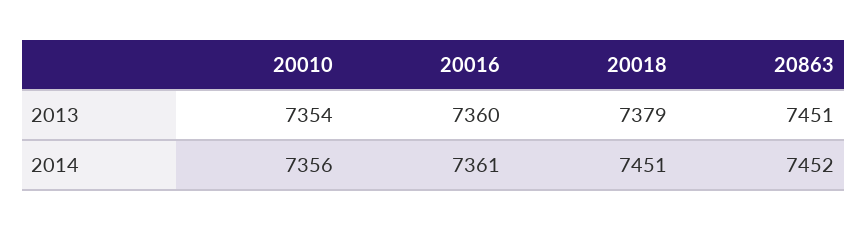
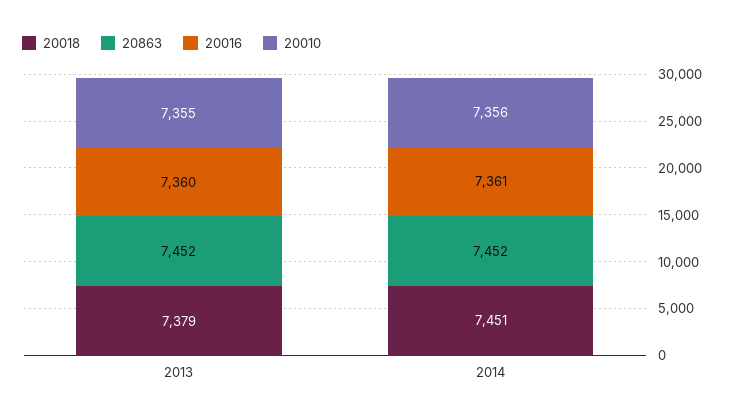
  {
    "20010": {
-     "2013": 7354,
+     "2013": 7355,
      "2014": 7356
    },
    "20016": {
      "2013": 7360,
      "2014": 7361
    },
    "20018": {
      "2013": 7379,
      "2014": 7451
    },
    "20863": {
-     "2013": 7451,
+     "2013": 7452,
      "2014": 7452
    }
  }

